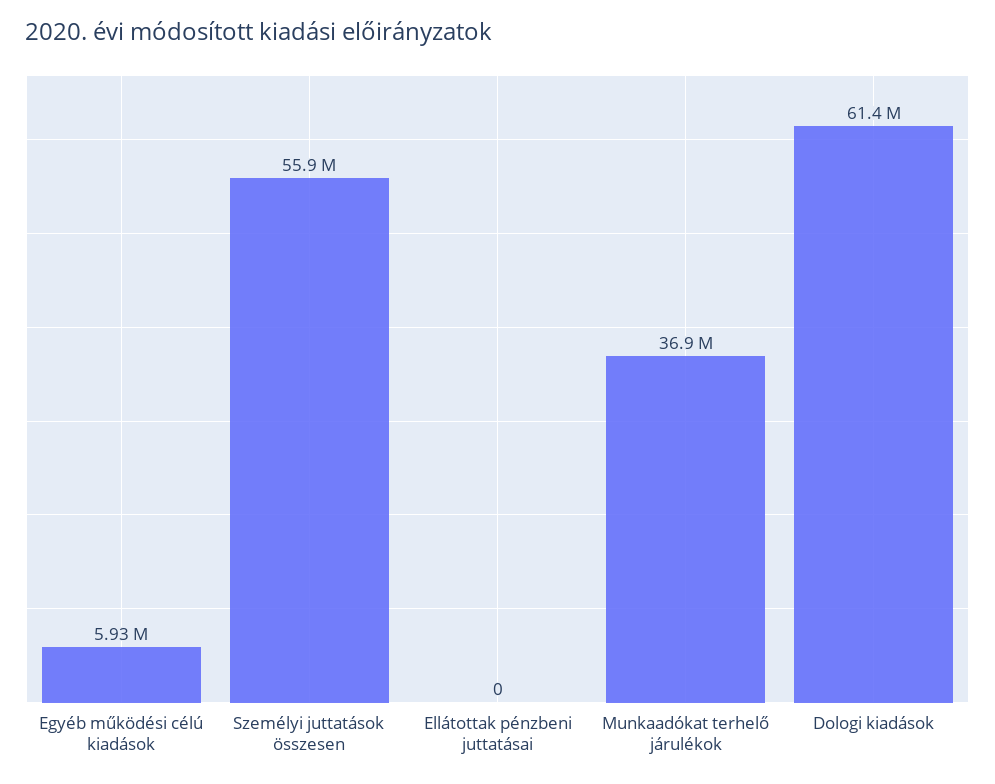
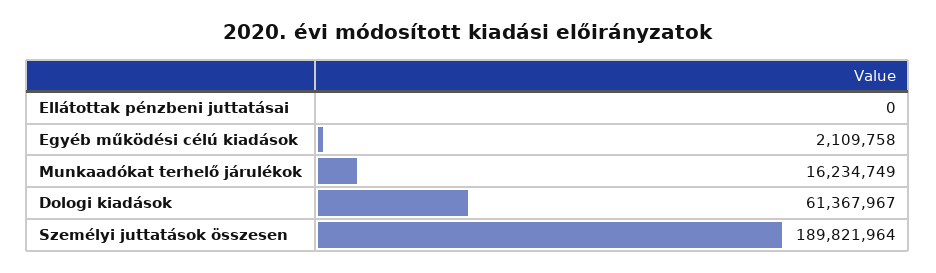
  {
-   "Egyéb működési célú kiadások": 5930000,
+   "Egyéb működési célú kiadások": 2109758,
-   "Személyi juttatások összesen": 55900000,
+   "Személyi juttatások összesen": 189821964,
    "Ellátottak pénzbeni juttatásai": 0,
-   "Munkaadókat terhelő járulékok": 36900000,
+   "Munkaadókat terhelő járulékok": 16234749,
    "Dologi kiadások": 61367967
  }

